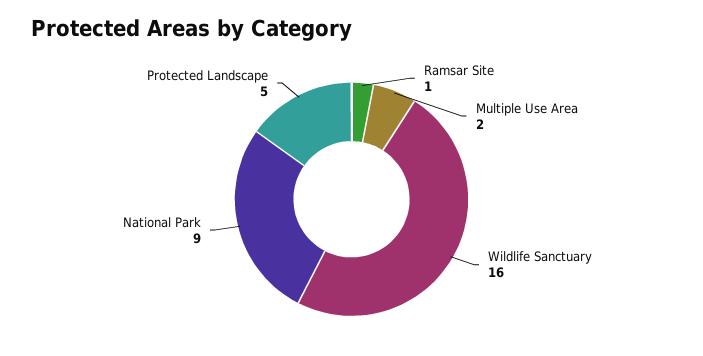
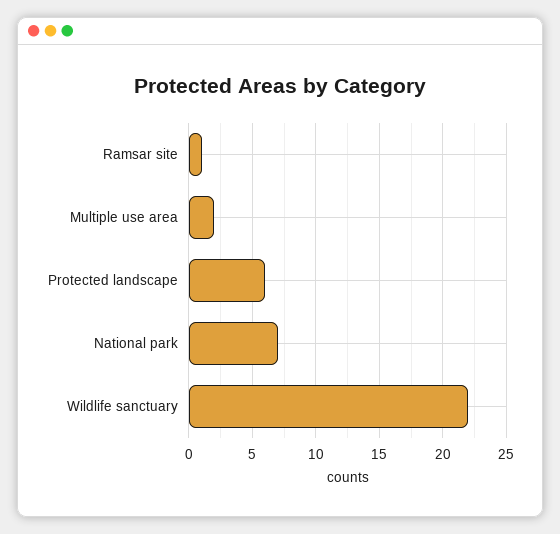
  {
    "Ramsar Site": 1,
    "Multiple Use Area": 2,
-   "Wildlife Sanctuary": 16,
+   "Wildlife Sanctuary": 22,
-   "National Park": 9,
+   "National Park": 7,
-   "Protected Landscape": 5
+   "Protected Landscape": 6
  }

